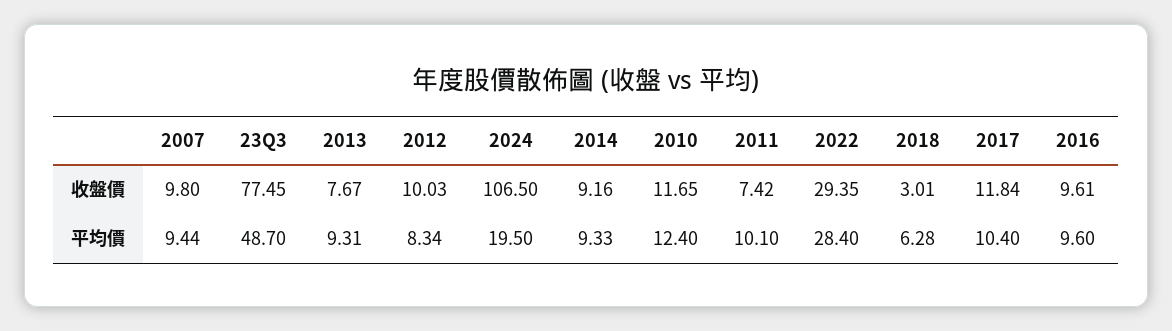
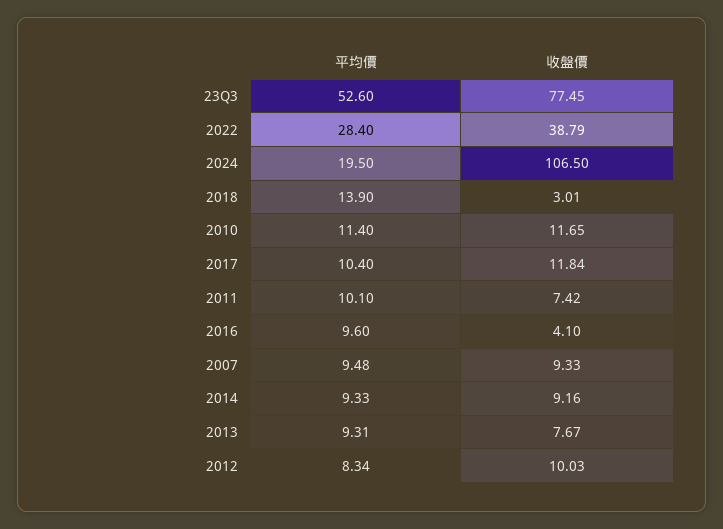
  {
    "2007": {
-     "收盤價": 9.8,
+     "收盤價": 9.33,
-     "平均價": 9.44
+     "平均價": 9.48
    },
    "23Q3": {
      "收盤價": 77.45,
-     "平均價": 48.7
+     "平均價": 52.6
    },
    "2013": {
      "收盤價": 7.67,
      "平均價": 9.31
    },
    "2012": {
      "收盤價": 10.03,
      "平均價": 8.34
    },
    "2024": {
      "收盤價": 106.5,
      "平均價": 19.5
    },
    "2014": {
      "收盤價": 9.16,
      "平均價": 9.33
    },
    "2010": {
      "收盤價": 11.65,
-     "平均價": 12.4
+     "平均價": 11.4
    },
    "2011": {
      "收盤價": 7.42,
      "平均價": 10.1
    },
    "2022": {
-     "收盤價": 29.35,
+     "收盤價": 38.79,
      "平均價": 28.4
    },
    "2018": {
      "收盤價": 3.01,
-     "平均價": 6.28
+     "平均價": 13.9
    },
    "2017": {
      "收盤價": 11.84,
      "平均價": 10.4
    },
    "2016": {
-     "收盤價": 9.61,
+     "收盤價": 4.1,
      "平均價": 9.6
    }
  }

